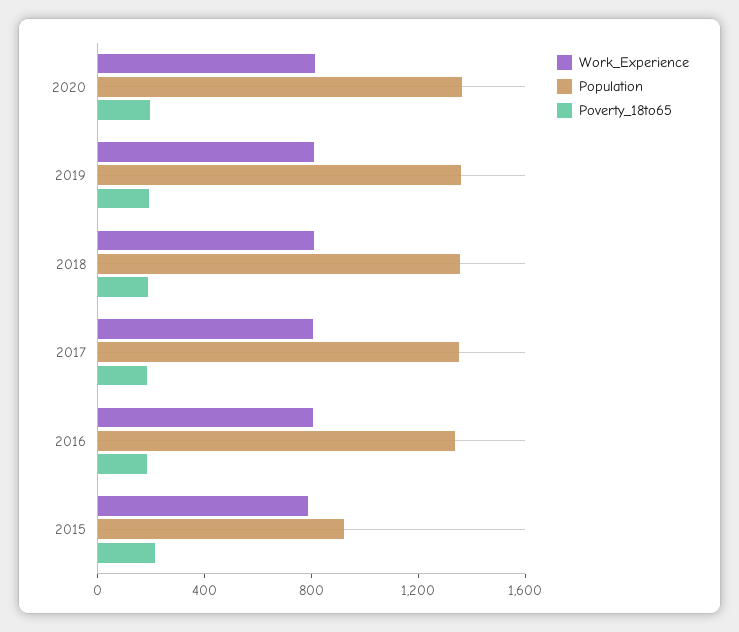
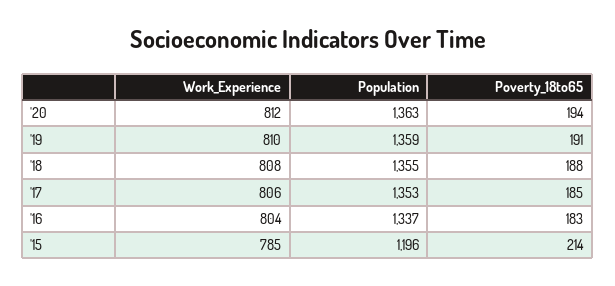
  {
    "Work_Experience": {
      "2020": 812,
      "2019": 810,
      "2018": 808,
      "2017": 806,
      "2016": 804,
      "2015": 785
    },
    "Population": {
      "2020": 1363,
      "2019": 1359,
      "2018": 1355,
      "2017": 1353,
      "2016": 1337,
-     "2015": 900
+     "2015": 1196
    },
    "Poverty_18to65": {
      "2020": 194,
      "2019": 191,
      "2018": 188,
      "2017": 185,
      "2016": 183,
      "2015": 214
    }
  }

